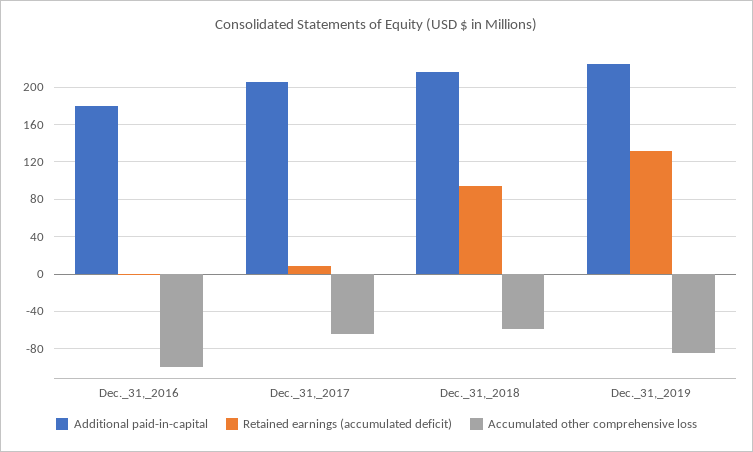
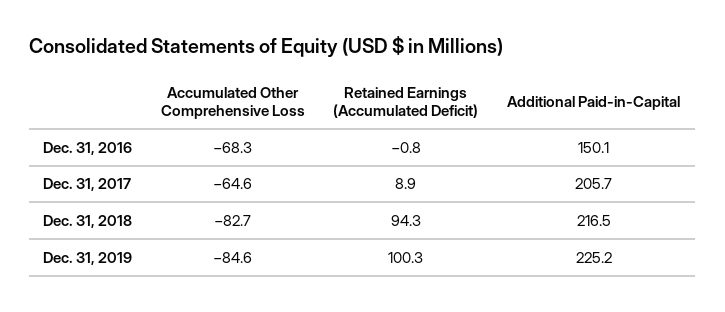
  {
    "Additional paid-in-capital": {
-     "Dec._31,_2016": 180,
+     "Dec._31,_2016": 150.1,
      "Dec._31,_2017": 205.7,
      "Dec._31,_2018": 216.5,
      "Dec._31,_2019": 225.2
    },
    "Retained earnings (accumulated deficit)": {
      "Dec._31,_2016": -0.8,
      "Dec._31,_2017": 8.9,
      "Dec._31,_2018": 94.3,
-     "Dec._31,_2019": 130
+     "Dec._31,_2019": 100.3
    },
    "Accumulated other comprehensive loss": {
-     "Dec._31,_2016": -100,
+     "Dec._31,_2016": -68.3,
      "Dec._31,_2017": -64.6,
-     "Dec._31,_2018": -60,
+     "Dec._31,_2018": -82.7,
      "Dec._31,_2019": -84.6
    }
  }

